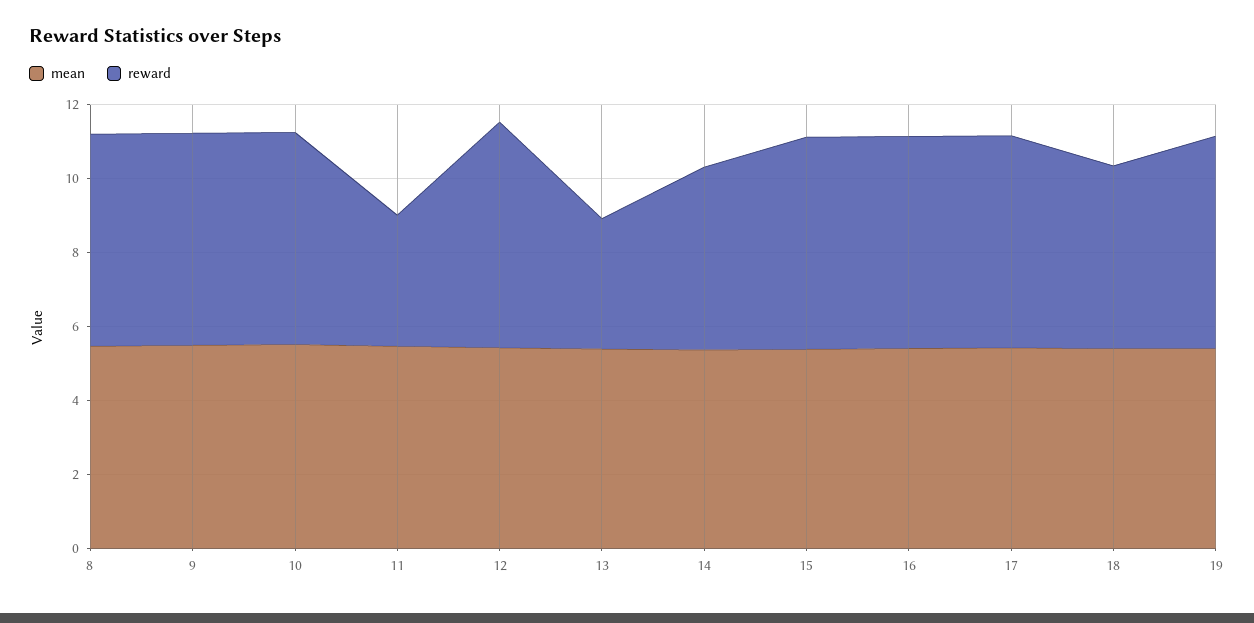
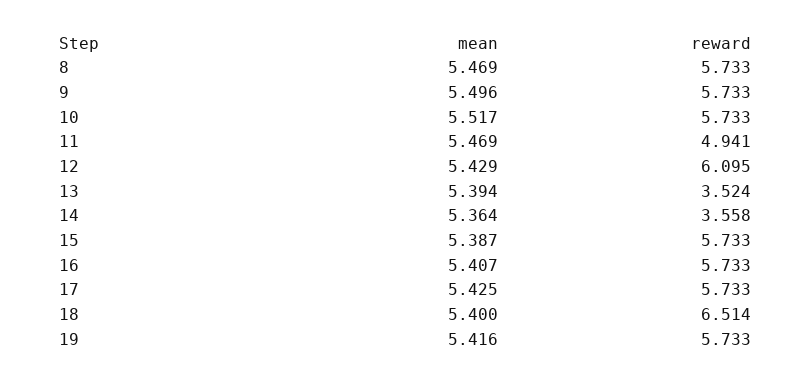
  {
    "mean": {
      "8": 5.469,
      "9": 5.496,
      "10": 5.517,
      "11": 5.469,
      "12": 5.429,
      "13": 5.394,
      "14": 5.364,
      "15": 5.387,
      "16": 5.407,
      "17": 5.425,
      "18": 5.4,
      "19": 5.416
    },
    "reward": {
      "8": 5.733,
      "9": 5.733,
      "10": 5.733,
-     "11": 3.5,
+     "11": 4.941,
      "12": 6.095,
      "13": 3.524,
-     "14": 5,
+     "14": 3.558,
      "15": 5.733,
      "16": 5.733,
      "17": 5.733,
-     "18": 5,
+     "18": 6.514,
      "19": 5.733
    }
  }

